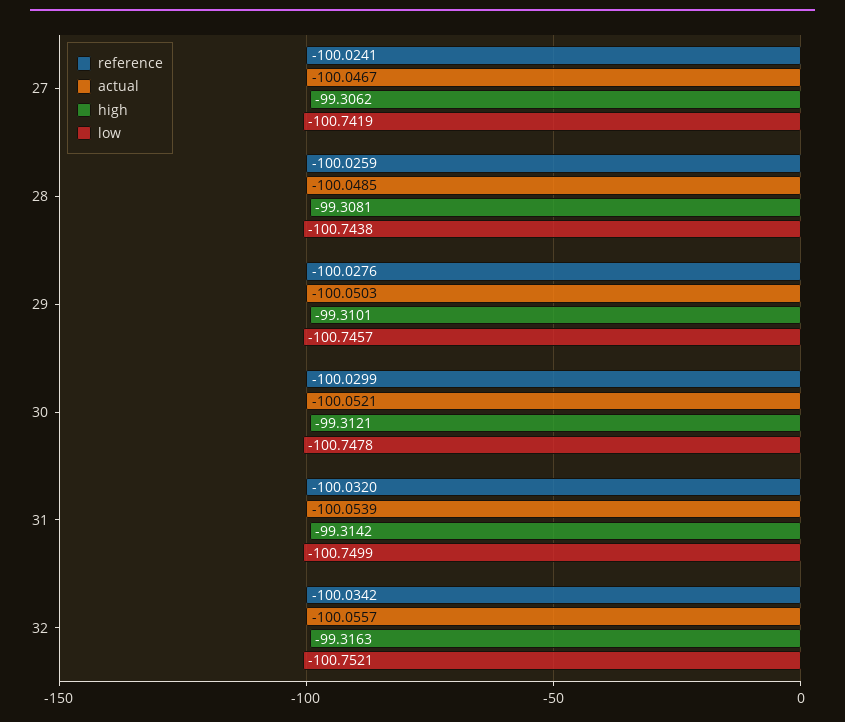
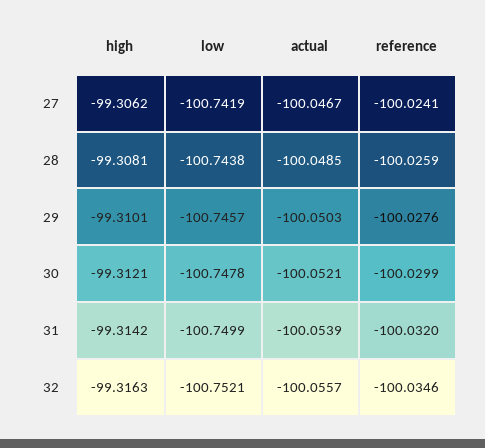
  {
    "reference": {
      "27": -100.0241,
      "28": -100.0259,
      "29": -100.0276,
      "30": -100.0299,
      "31": -100.032,
-     "32": -100.0342
+     "32": -100.0346
    },
    "actual": {
      "27": -100.0467,
      "28": -100.0485,
      "29": -100.0503,
      "30": -100.0521,
      "31": -100.0539,
      "32": -100.0557
    },
    "high": {
      "27": -99.3062,
      "28": -99.3081,
      "29": -99.3101,
      "30": -99.3121,
      "31": -99.3142,
      "32": -99.3163
    },
    "low": {
      "27": -100.7419,
      "28": -100.7438,
      "29": -100.7457,
      "30": -100.7478,
      "31": -100.7499,
      "32": -100.7521
    }
  }

